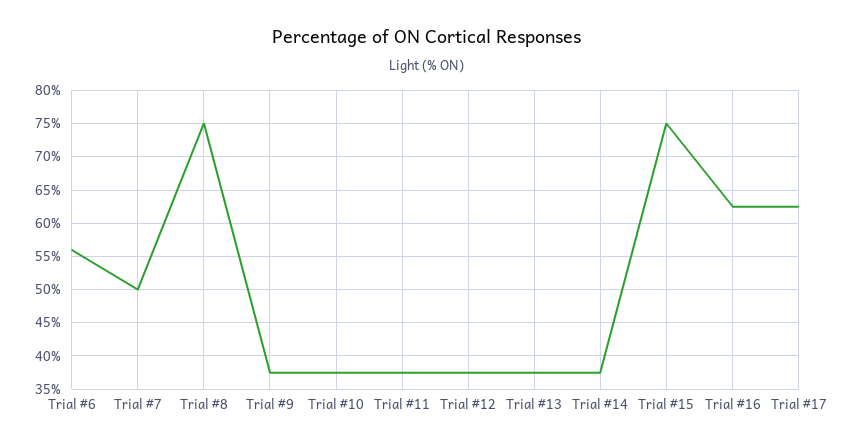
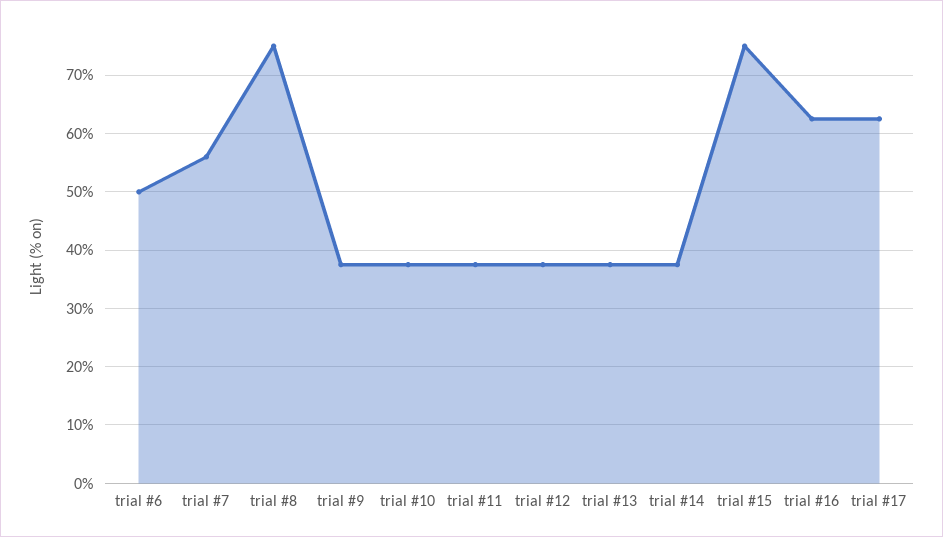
  {
-   "Trial #6": 56,
+   "Trial #6": 50,
-   "Trial #7": 50,
+   "Trial #7": 56,
    "Trial #8": 75,
    "Trial #9": 38,
    "Trial #10": 38,
    "Trial #11": 38,
    "Trial #12": 38,
    "Trial #13": 38,
    "Trial #14": 38,
    "Trial #15": 75,
    "Trial #16": 63,
    "Trial #17": 63
  }

